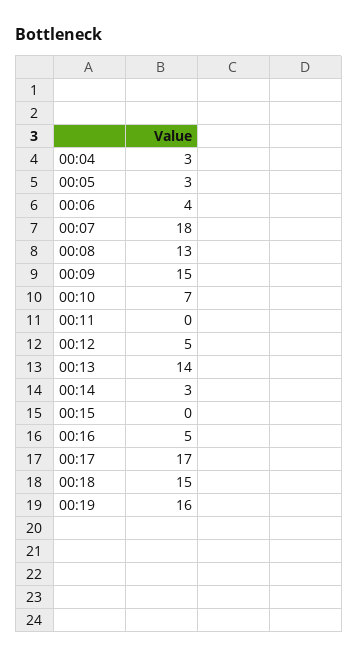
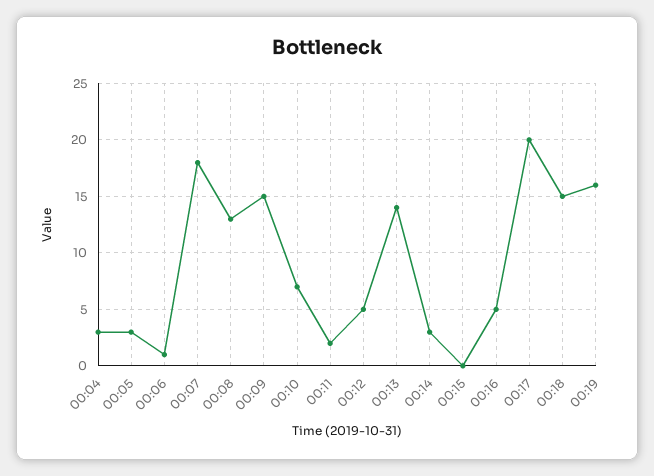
  {
    "00:04": 3,
    "00:05": 3,
-   "00:06": 4,
+   "00:06": 1,
    "00:07": 18,
    "00:08": 13,
    "00:09": 15,
    "00:10": 7,
-   "00:11": 0,
+   "00:11": 2,
    "00:12": 5,
    "00:13": 14,
    "00:14": 3,
    "00:15": 0,
    "00:16": 5,
-   "00:17": 17,
+   "00:17": 20,
    "00:18": 15,
    "00:19": 16
  }

